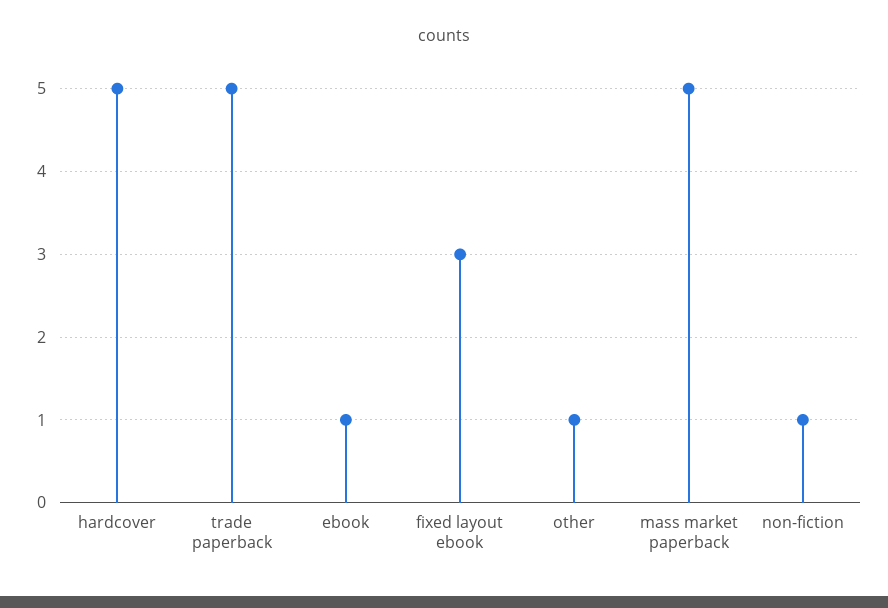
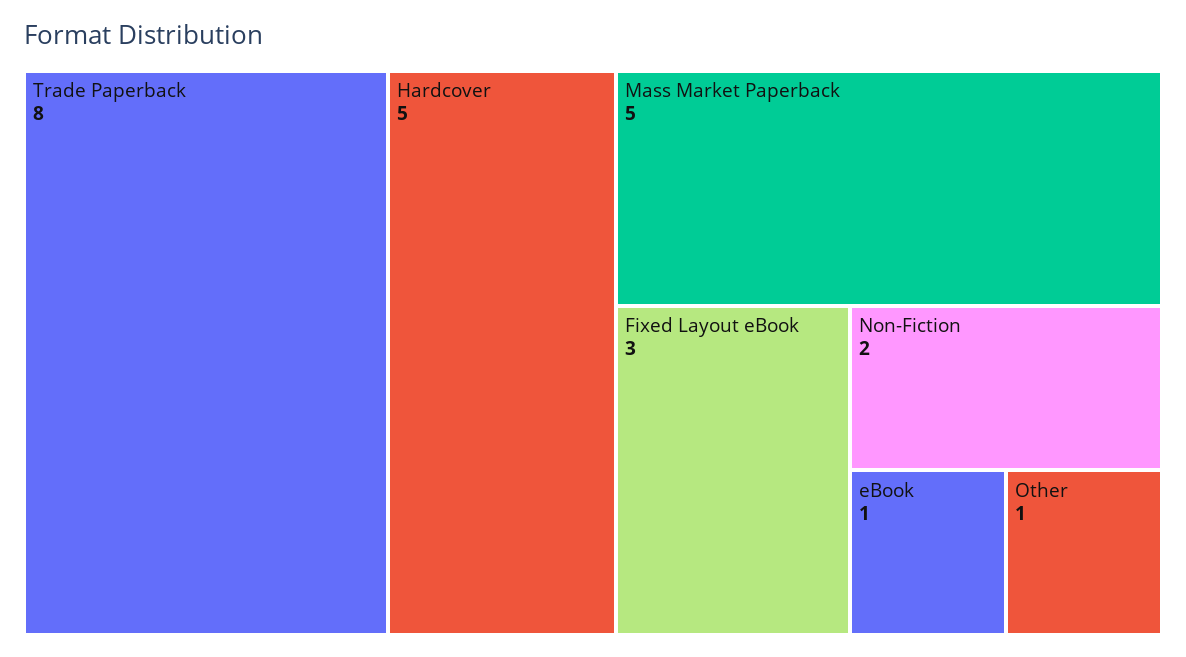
  {
    "hardcover": 5,
-   "trade paperback": 5,
+   "trade paperback": 8,
    "ebook": 1,
    "fixed layout ebook": 3,
    "other": 1,
    "mass market paperback": 5,
-   "non-fiction": 1
+   "non-fiction": 2
  }

